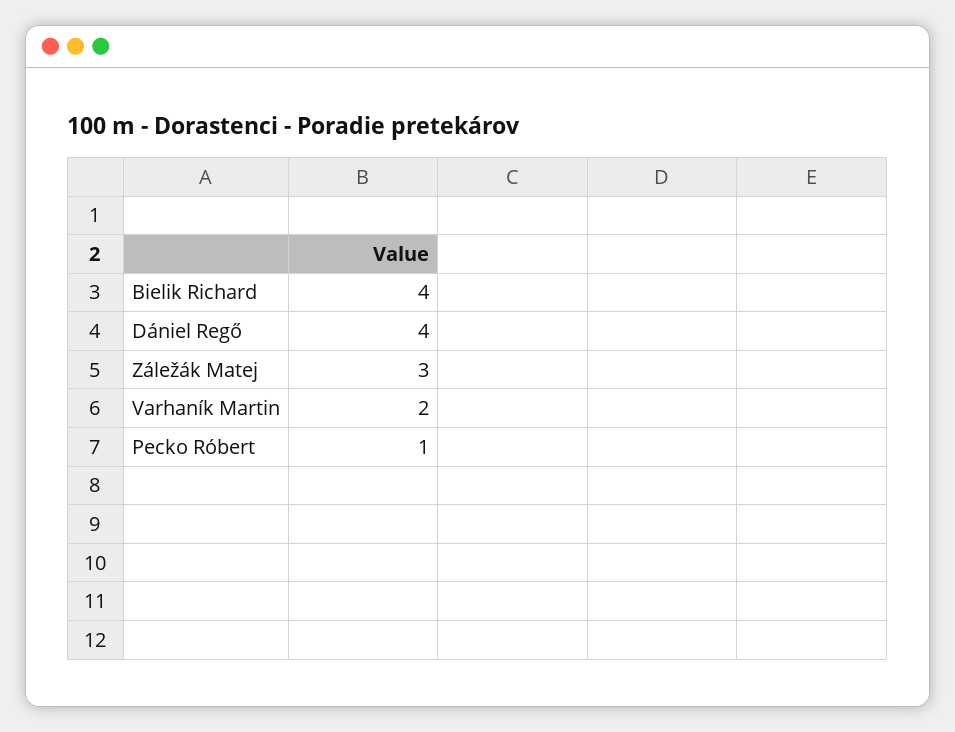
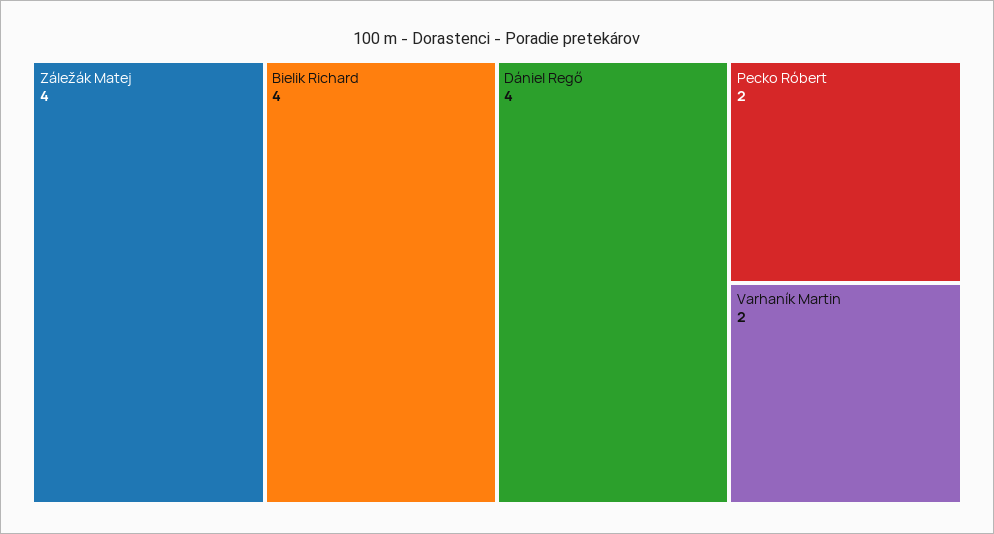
  {
    "Bielik Richard": 4,
    "Dániel Regő": 4,
-   "Záležák Matej": 3,
+   "Záležák Matej": 4,
    "Varhaník Martin": 2,
-   "Pecko Róbert": 1
+   "Pecko Róbert": 2
  }

